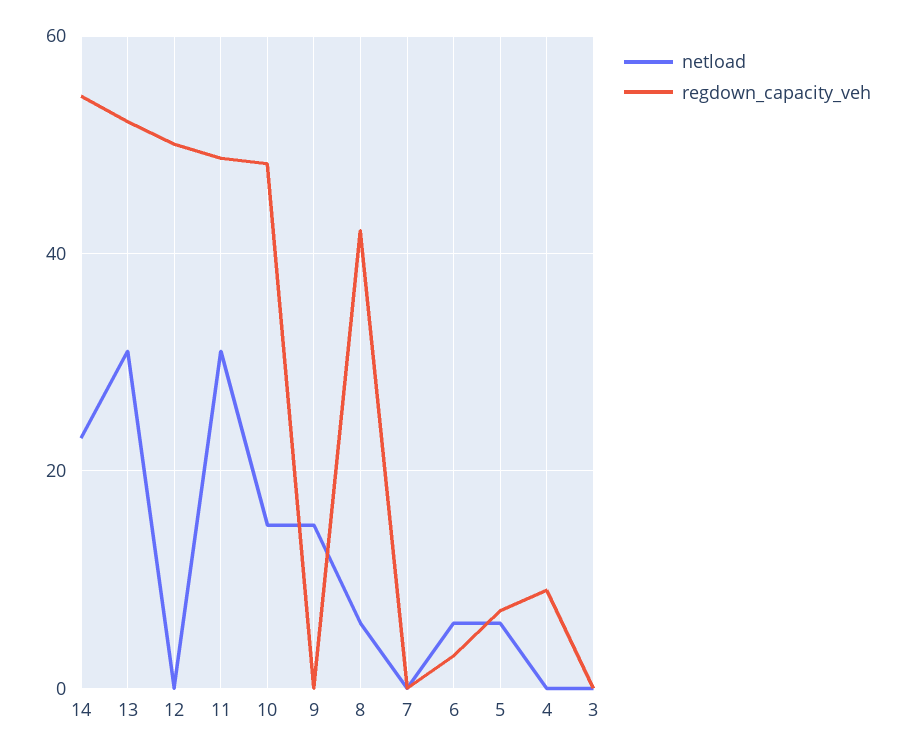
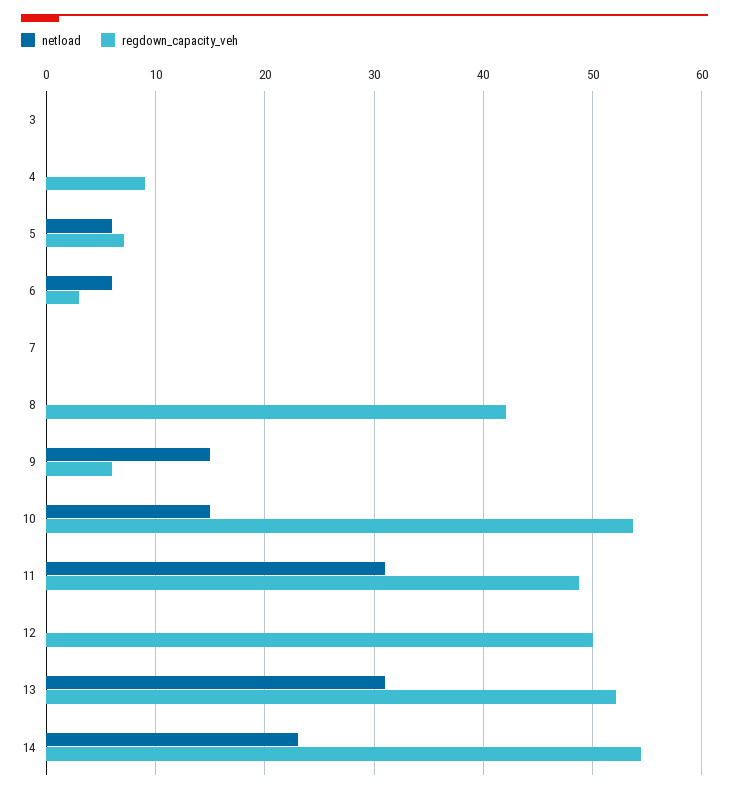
  {
    "netload": {
      "14": 23,
      "13": 31,
      "12": 0,
      "11": 31,
      "10": 15,
      "9": 15,
-     "8": 6,
+     "8": 0,
      "7": 0,
      "6": 6,
      "5": 6,
      "4": 0,
      "3": 0
    },
    "regdown_capacity_veh": {
      "14": 54,
      "13": 52,
      "12": 50,
      "11": 49,
-     "10": 48,
+     "10": 54,
-     "9": 0,
+     "9": 6,
      "8": 42,
      "7": 0,
      "6": 3,
      "5": 7,
      "4": 9,
      "3": 0
    }
  }

